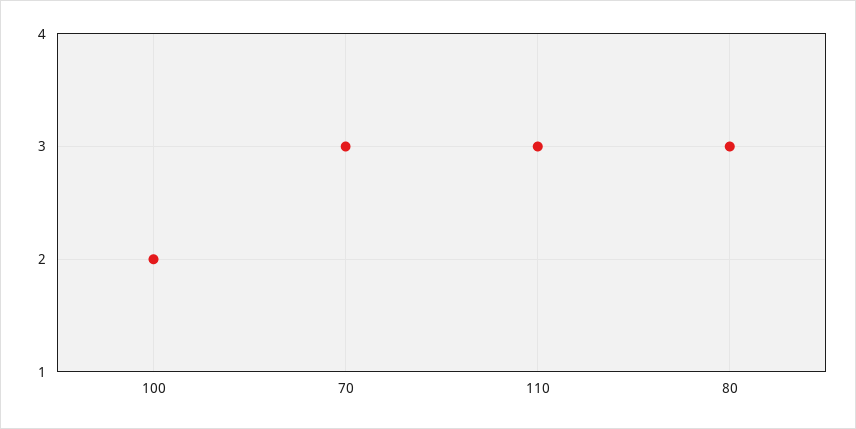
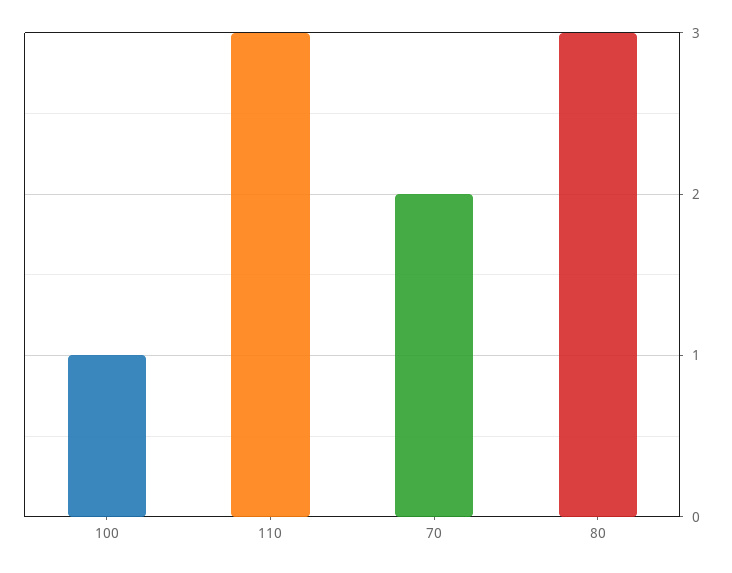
  {
-   "100": 2,
+   "100": 1,
-   "70": 3,
+   "70": 2,
    "110": 3,
    "80": 3
  }

